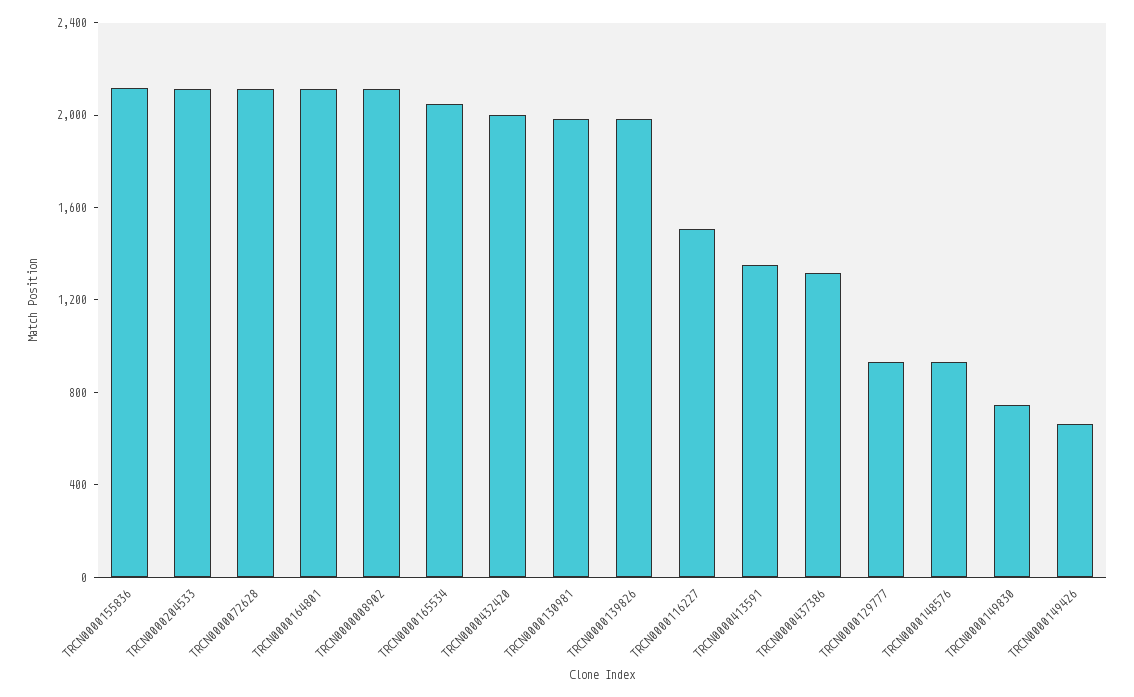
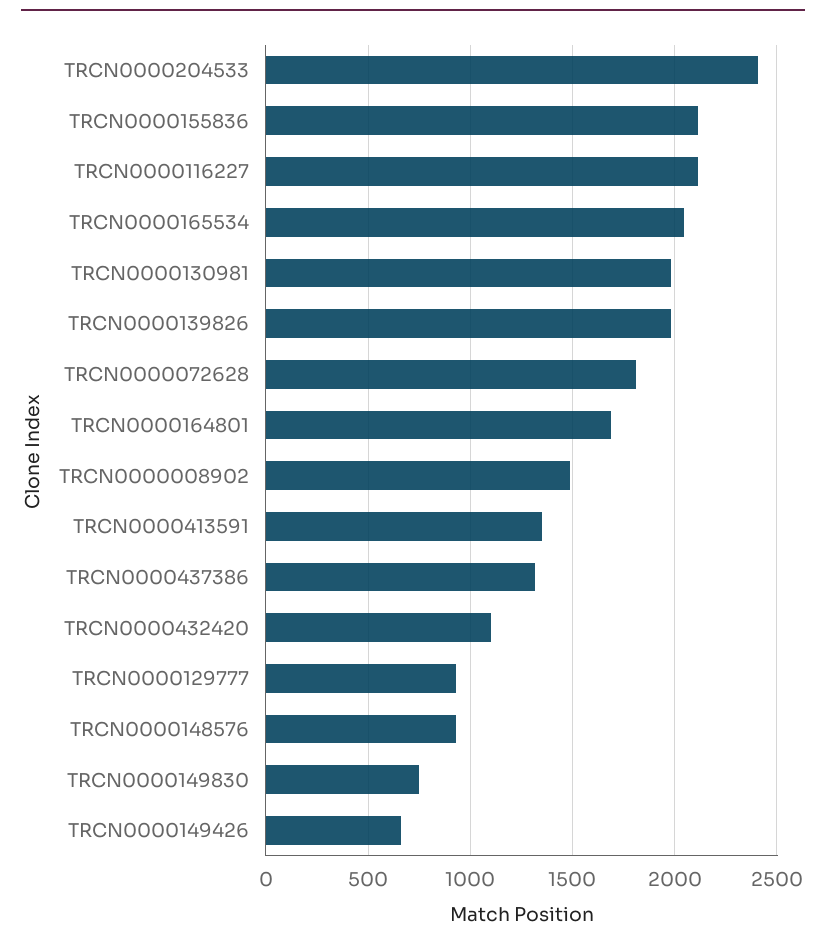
  {
    "TRCN0000155836": 2100,
-   "TRCN0000204533": 2100,
+   "TRCN0000204533": 2400,
-   "TRCN0000072628": 2100,
+   "TRCN0000072628": 1800,
-   "TRCN0000164801": 2100,
+   "TRCN0000164801": 1700,
-   "TRCN0000008902": 2100,
+   "TRCN0000008902": 1500,
    "TRCN0000165534": 2050,
-   "TRCN0000432420": 2000,
+   "TRCN0000432420": 1100,
    "TRCN0000130981": 2000,
    "TRCN0000139826": 2000,
-   "TRCN0000116227": 1500,
+   "TRCN0000116227": 2100,
    "TRCN0000413591": 1350,
    "TRCN0000437386": 1300,
    "TRCN0000129777": 950,
    "TRCN0000148576": 950,
    "TRCN0000149830": 750,
    "TRCN0000149426": 650
  }

